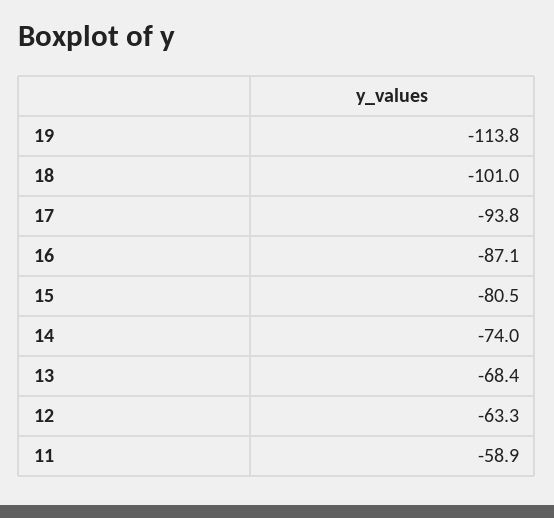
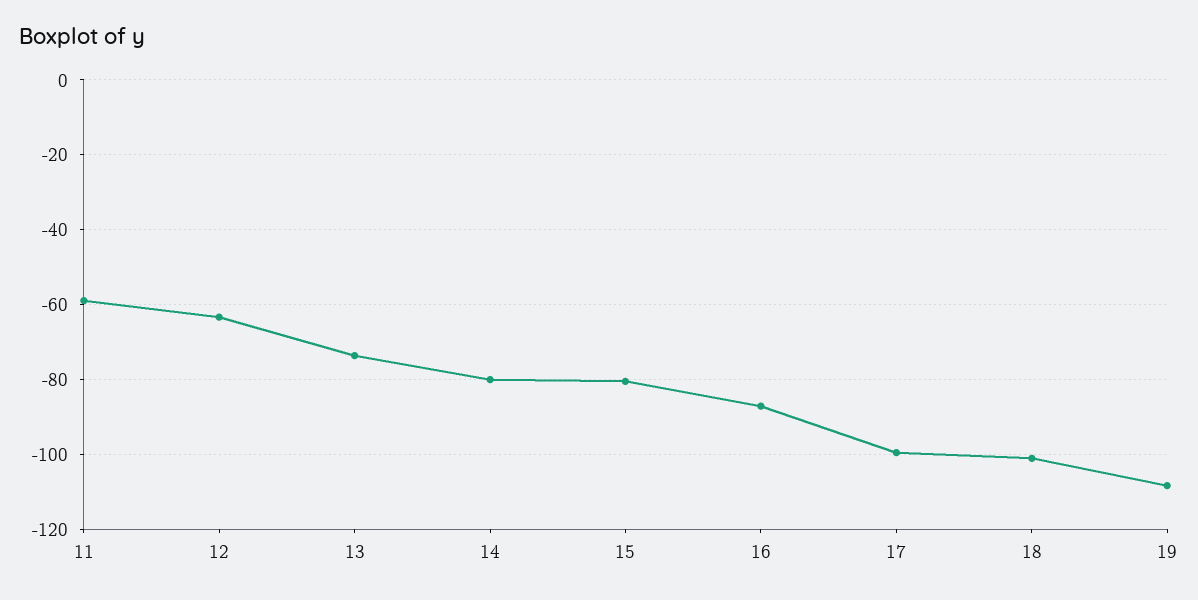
  {
-   "19": -113.8,
+   "19": -108,
    "18": -101,
-   "17": -93.8,
+   "17": -100,
    "16": -87.1,
    "15": -80.5,
-   "14": -74,
+   "14": -80,
-   "13": -68.4,
+   "13": -74,
    "12": -63.3,
    "11": -58.9
  }

